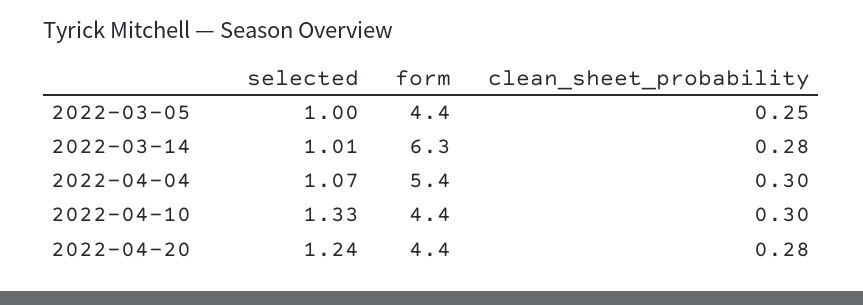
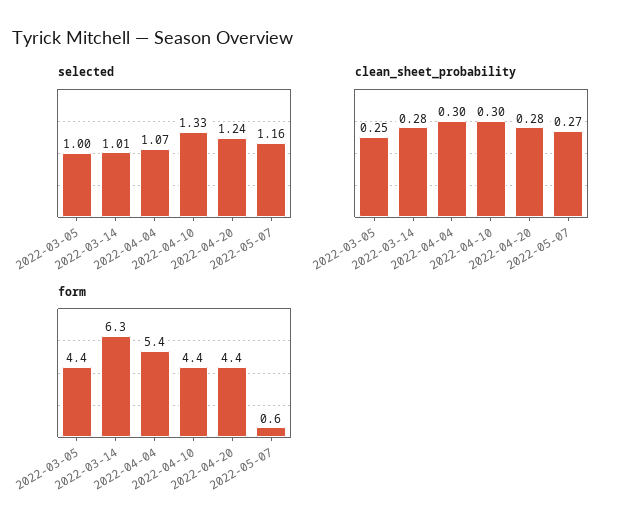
  {
    "selected": {
      "2022-03-05": 1,
      "2022-03-14": 1.01,
      "2022-04-04": 1.07,
      "2022-04-10": 1.33,
-     "2022-04-20": 1.24
+     "2022-04-20": 1.24,
+     "2022-05-07": 1.16
    },
    "form": {
      "2022-03-05": 4.4,
      "2022-03-14": 6.3,
      "2022-04-04": 5.4,
      "2022-04-10": 4.4,
-     "2022-04-20": 4.4
+     "2022-04-20": 4.4,
+     "2022-05-07": 0.6
    },
    "clean_sheet_probability": {
      "2022-03-05": 0.25,
      "2022-03-14": 0.28,
      "2022-04-04": 0.3,
      "2022-04-10": 0.3,
-     "2022-04-20": 0.28
+     "2022-04-20": 0.28,
+     "2022-05-07": 0.27
    }
  }

